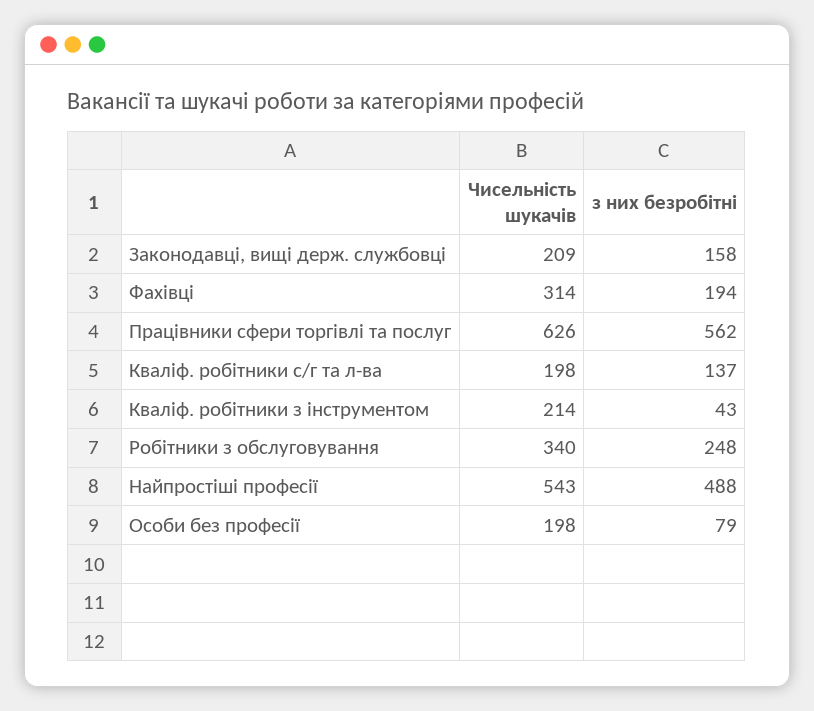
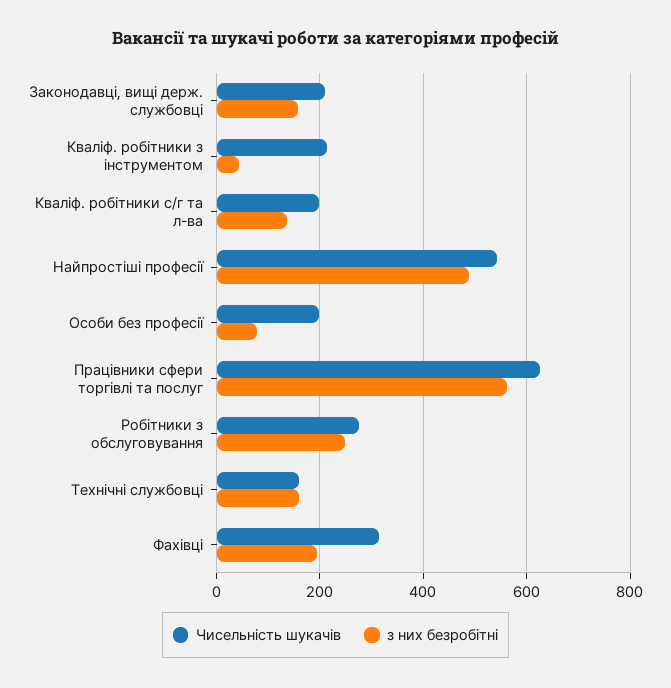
  {
    "Чисельність шукачів": {
      "Законодавці, вищі держ. службовці": 209,
      "Фахівці": 314,
      "Працівники сфери торгівлі та послуг": 626,
      "Кваліф. робітники с/г та л-ва": 198,
      "Кваліф. робітники з інструментом": 214,
-     "Робітники з обслуговування": 340,
+     "Робітники з обслуговування": 280,
      "Найпростіші професії": 543,
-     "Особи без професії": 198
+     "Особи без професії": 198,
+     "Технічні службовці": 160
    },
    "з них безробітні": {
      "Законодавці, вищі держ. службовці": 158,
      "Фахівці": 194,
      "Працівники сфери торгівлі та послуг": 562,
      "Кваліф. робітники с/г та л-ва": 137,
      "Кваліф. робітники з інструментом": 43,
      "Робітники з обслуговування": 248,
      "Найпростіші професії": 488,
-     "Особи без професії": 79
+     "Особи без професії": 79,
+     "Технічні службовці": 160
    }
  }

